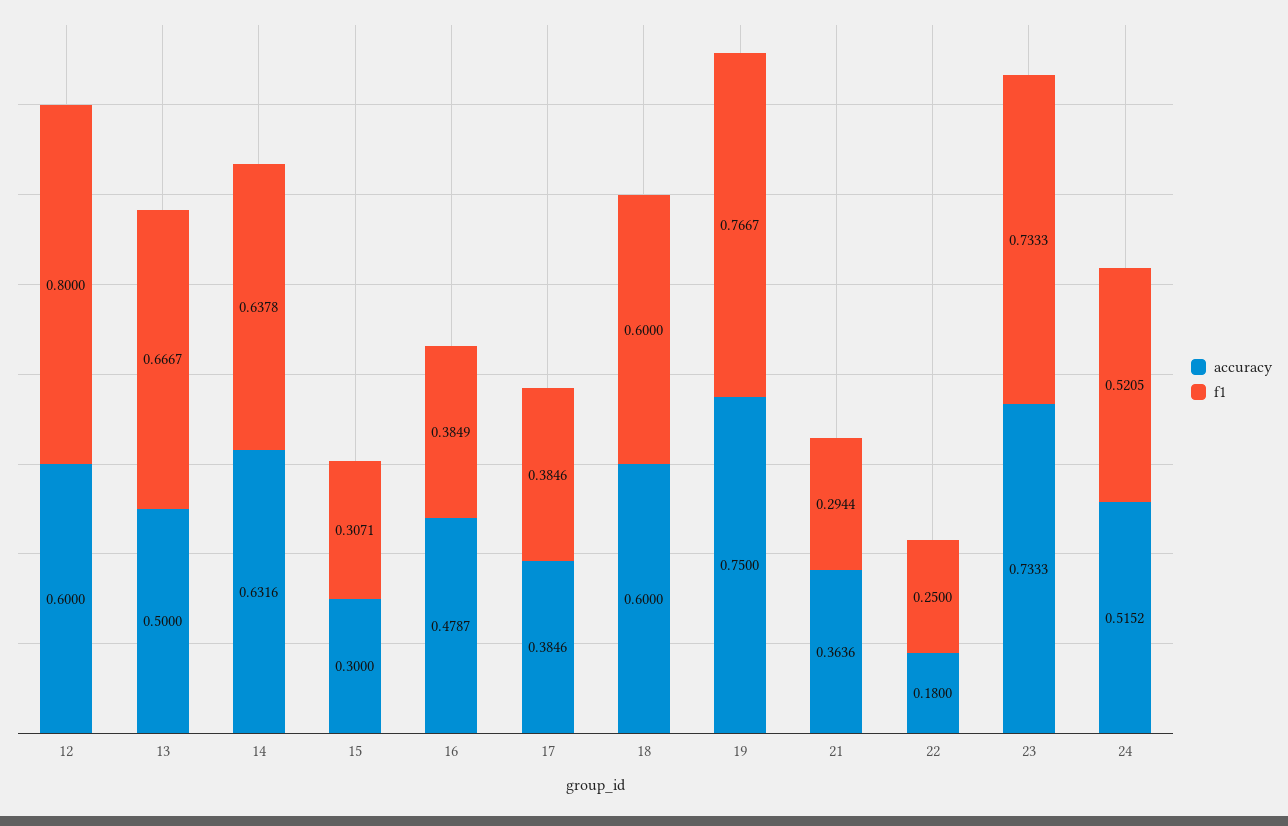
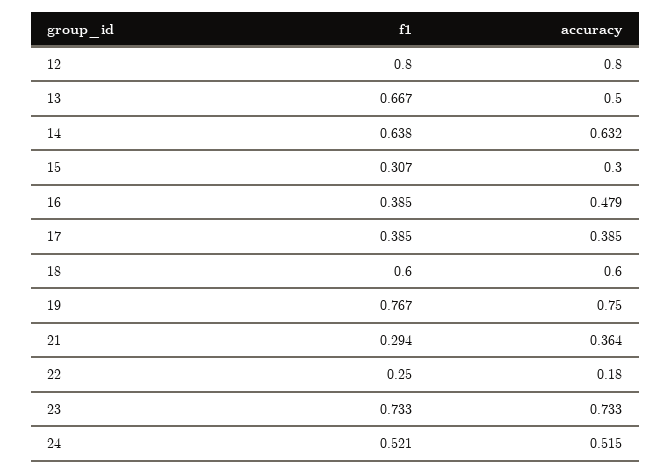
  {
    "accuracy": {
-     "12": 0.6,
+     "12": 0.8,
      "13": 0.5,
      "14": 0.6316,
      "15": 0.3,
      "16": 0.4787,
      "17": 0.3846,
      "18": 0.6,
      "19": 0.75,
      "21": 0.3636,
      "22": 0.18,
      "23": 0.7333,
      "24": 0.5152
    },
    "f1": {
      "12": 0.8,
      "13": 0.6667,
      "14": 0.6378,
      "15": 0.3071,
      "16": 0.3849,
      "17": 0.3846,
      "18": 0.6,
      "19": 0.7667,
      "21": 0.2944,
      "22": 0.25,
      "23": 0.7333,
      "24": 0.5205
    }
  }

